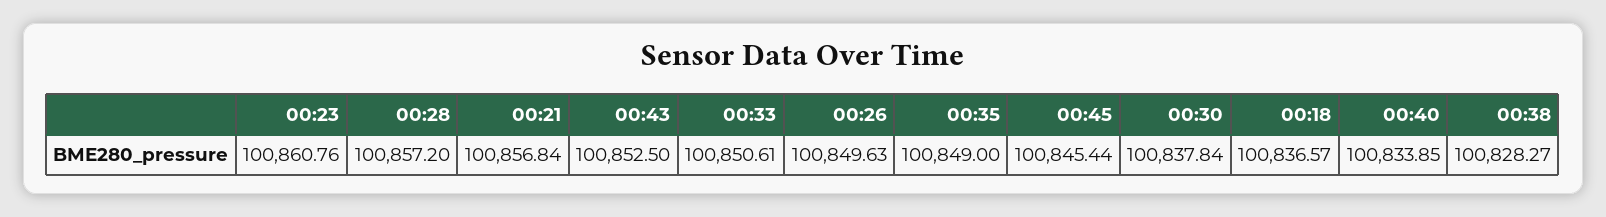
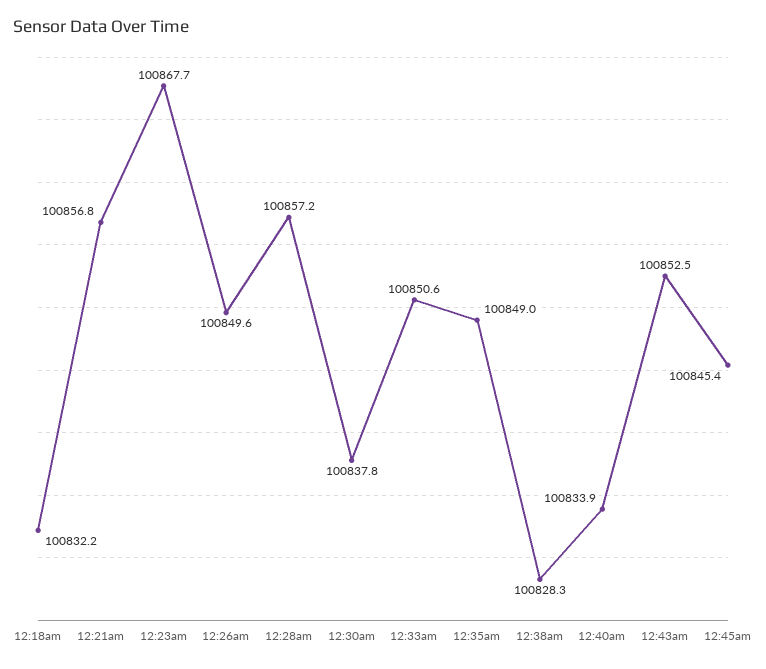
  {
-   "00:23": 100860.76,
+   "00:23": 100867.7,
    "00:28": 100857.2,
    "00:21": 100856.84,
    "00:43": 100852.5,
    "00:33": 100850.61,
    "00:26": 100849.63,
    "00:35": 100849,
    "00:45": 100845.44,
    "00:30": 100837.84,
-   "00:18": 100836.57,
+   "00:18": 100832.2,
    "00:40": 100833.85,
    "00:38": 100828.27
  }

